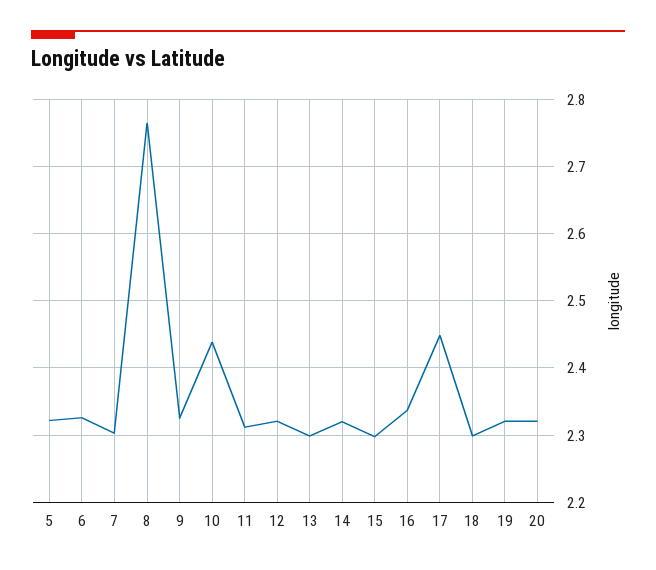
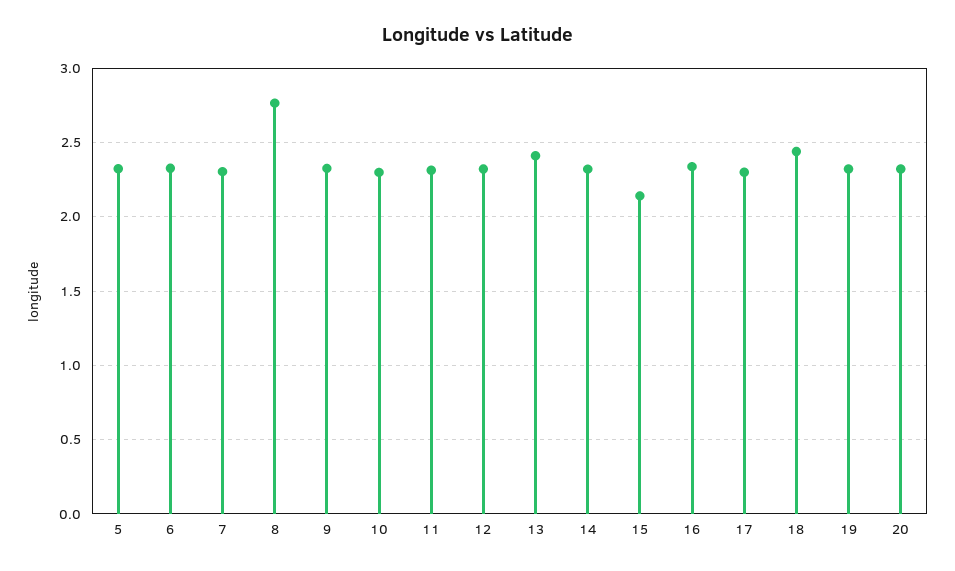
  {
    "5": 2.32,
    "6": 2.33,
    "7": 2.3,
    "8": 2.76,
    "9": 2.33,
-   "10": 2.44,
+   "10": 2.3,
    "11": 2.31,
    "12": 2.32,
-   "13": 2.3,
+   "13": 2.4,
    "14": 2.32,
-   "15": 2.3,
+   "15": 2.15,
    "16": 2.34,
-   "17": 2.45,
+   "17": 2.3,
-   "18": 2.3,
+   "18": 2.45,
    "19": 2.32,
    "20": 2.32
  }

